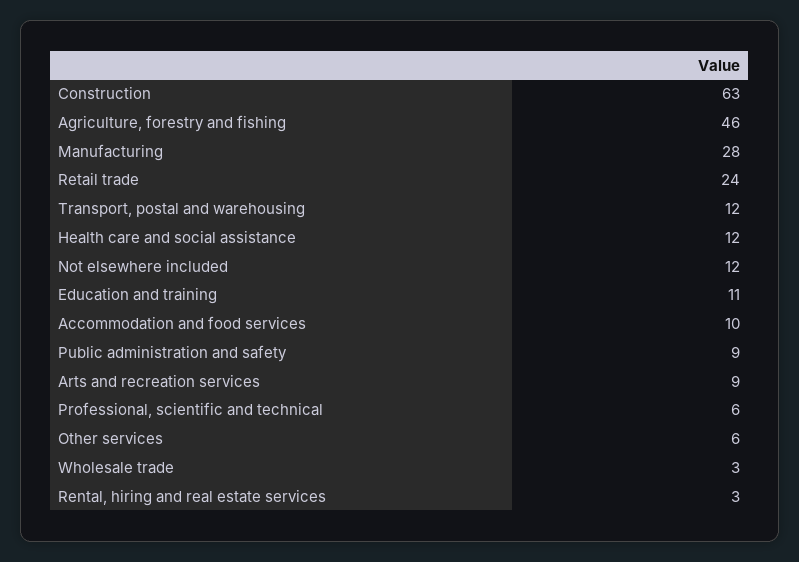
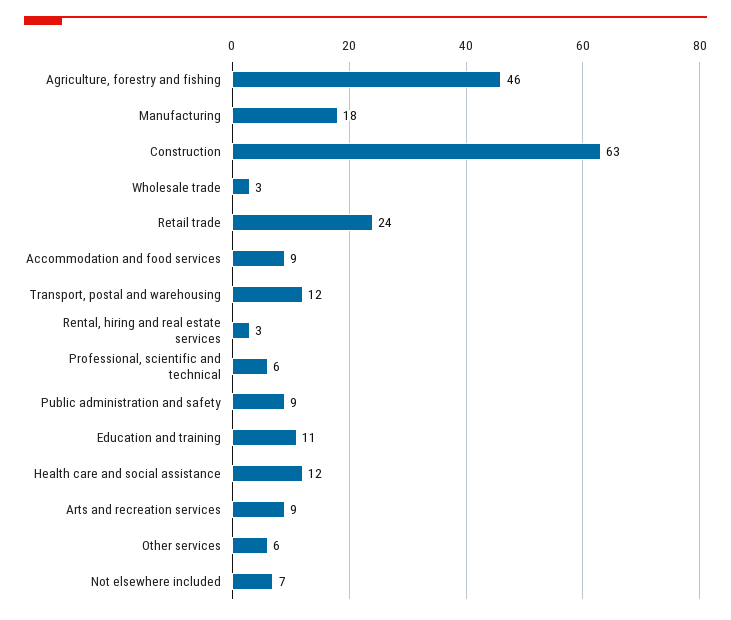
  {
    "Construction": 63,
    "Agriculture, forestry and fishing": 46,
-   "Manufacturing": 28,
+   "Manufacturing": 18,
    "Retail trade": 24,
    "Transport, postal and warehousing": 12,
    "Health care and social assistance": 12,
-   "Not elsewhere included": 12,
+   "Not elsewhere included": 7,
    "Education and training": 11,
-   "Accommodation and food services": 10,
+   "Accommodation and food services": 9,
    "Public administration and safety": 9,
    "Arts and recreation services": 9,
    "Professional, scientific and technical": 6,
    "Other services": 6,
    "Wholesale trade": 3,
    "Rental, hiring and real estate services": 3
  }

